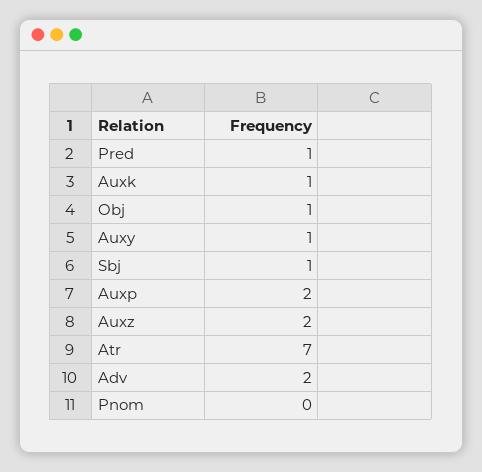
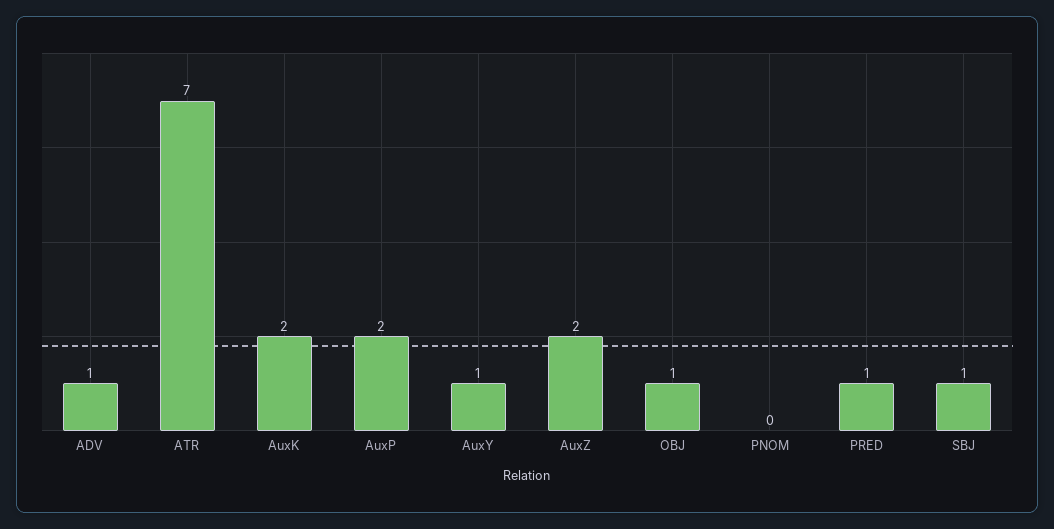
  {
    "Pred": 1,
-   "Auxk": 1,
+   "Auxk": 2,
    "Obj": 1,
    "Auxy": 1,
    "Sbj": 1,
    "Auxp": 2,
    "Auxz": 2,
    "Atr": 7,
-   "Adv": 2,
+   "Adv": 1,
    "Pnom": 0
  }

